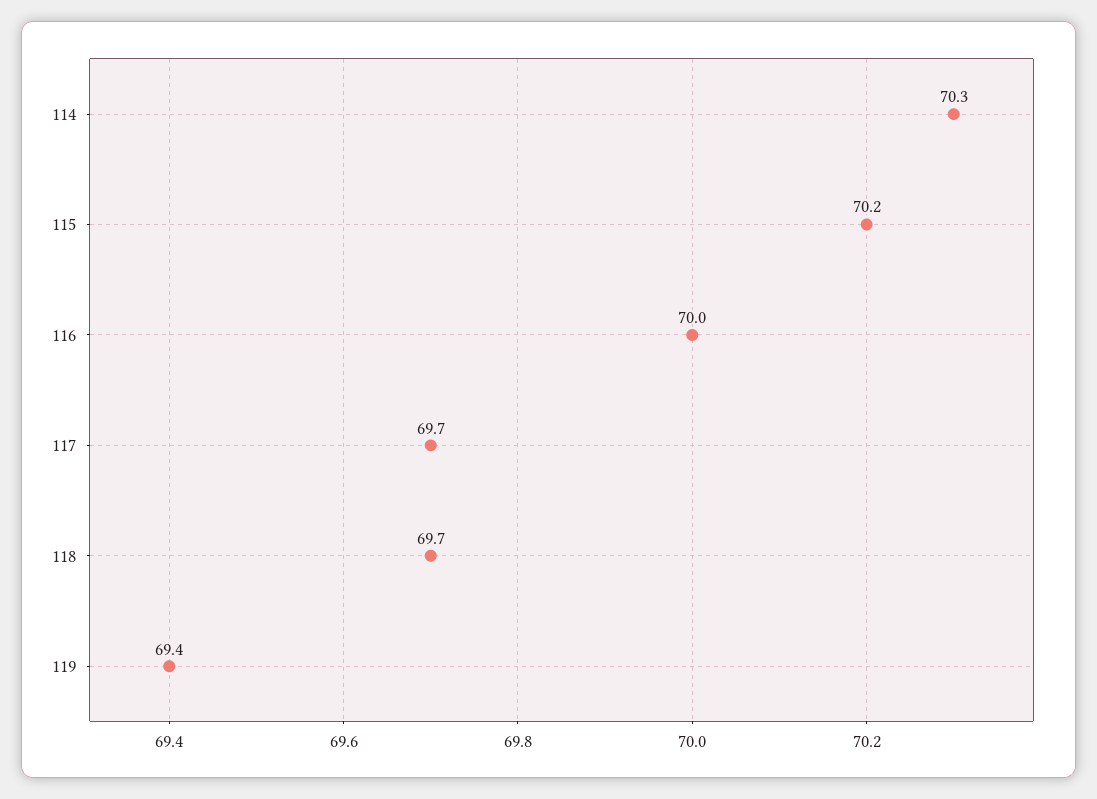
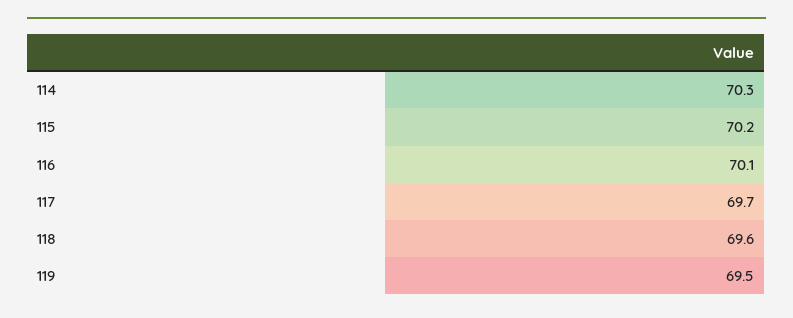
  {
    "114": 70.3,
    "115": 70.2,
-   "116": 70,
+   "116": 70.1,
    "117": 69.7,
-   "118": 69.7,
+   "118": 69.6,
-   "119": 69.4
+   "119": 69.5
  }

